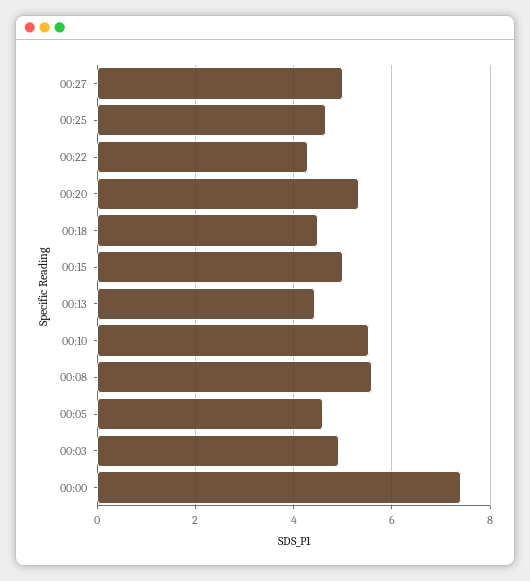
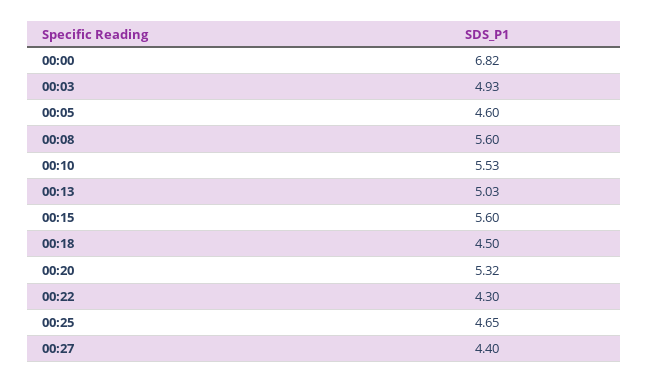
  {
-   "00:27": 5,
+   "00:27": 4.4,
    "00:25": 4.65,
    "00:22": 4.3,
    "00:20": 5.32,
    "00:18": 4.5,
-   "00:15": 5,
+   "00:15": 5.6,
-   "00:13": 4.4,
+   "00:13": 5.03,
    "00:10": 5.53,
    "00:08": 5.6,
    "00:05": 4.6,
    "00:03": 4.93,
-   "00:00": 7.4
+   "00:00": 6.82
  }

